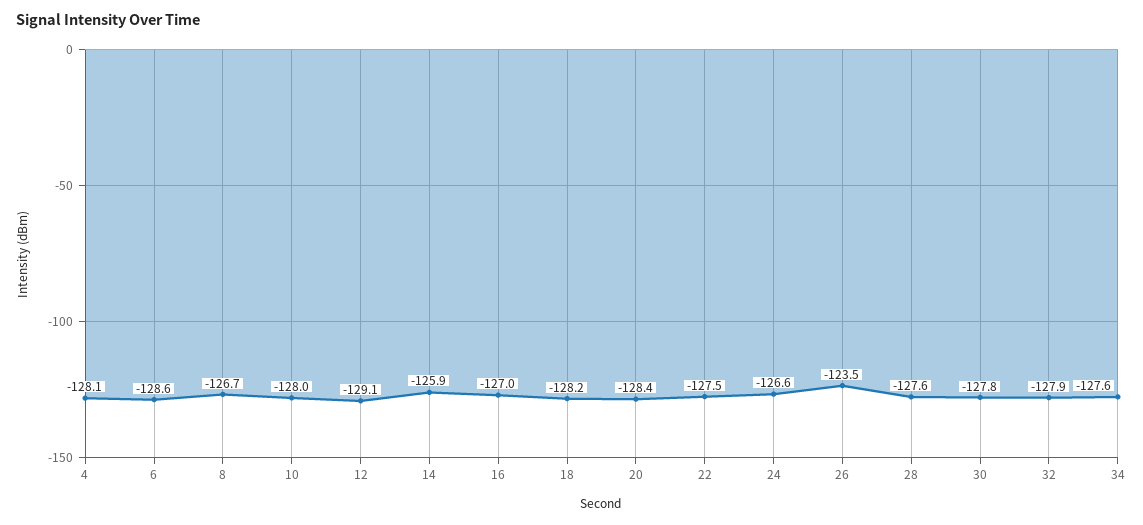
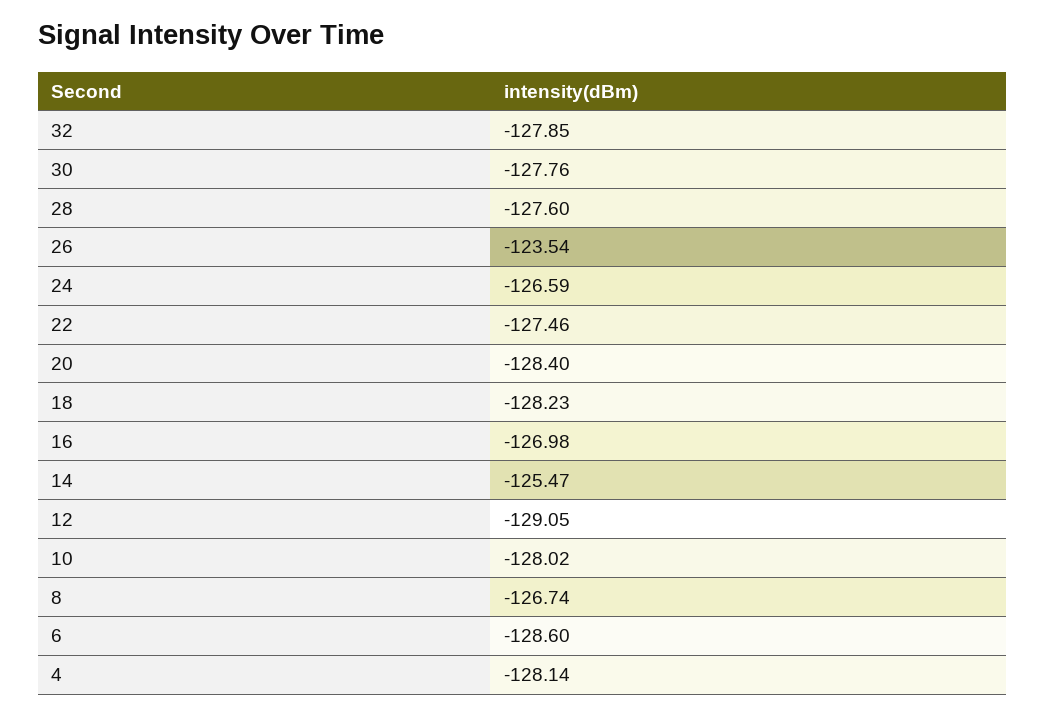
  {
    "4": -128.14,
    "6": -128.6,
    "8": -126.74,
    "10": -128.02,
    "12": -129.05,
-   "14": -125.9,
+   "14": -125.47,
    "16": -126.98,
    "18": -128.23,
    "20": -128.4,
    "22": -127.46,
    "24": -126.59,
    "26": -123.54,
    "28": -127.6,
    "30": -127.76,
-   "32": -127.85,
+   "32": -127.85
-   "34": -127.6
  }

